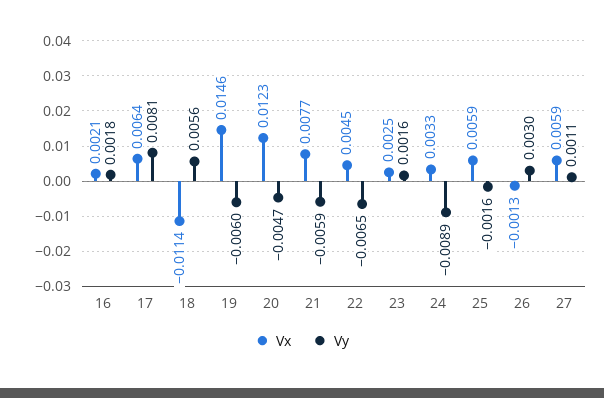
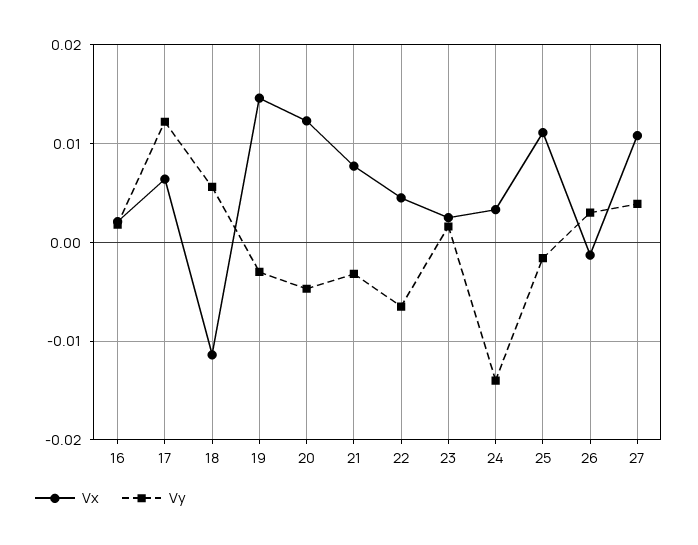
  {
    "Vx": {
      "16": 0.0021,
      "17": 0.0064,
      "18": -0.0114,
      "19": 0.0146,
      "20": 0.0123,
      "21": 0.0077,
      "22": 0.0045,
      "23": 0.0025,
      "24": 0.0033,
-     "25": 0.0059,
+     "25": 0.011,
      "26": -0.0013,
-     "27": 0.0059
+     "27": 0.011
    },
    "Vy": {
      "16": 0.0018,
-     "17": 0.0081,
+     "17": 0.012,
      "18": 0.0056,
-     "19": -0.006,
+     "19": -0.003,
      "20": -0.0047,
-     "21": -0.0059,
+     "21": -0.003,
      "22": -0.0065,
      "23": 0.0016,
-     "24": -0.0089,
+     "24": -0.014,
      "25": -0.0016,
      "26": 0.003,
-     "27": 0.0011
+     "27": 0.004
    }
  }

